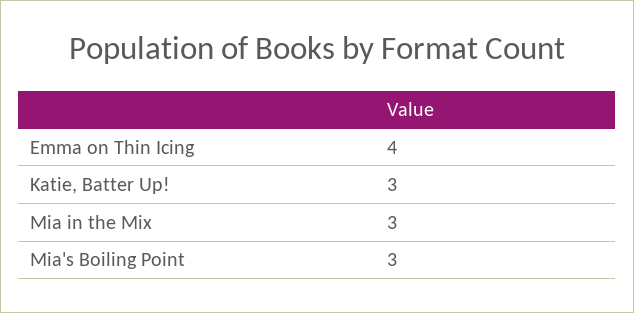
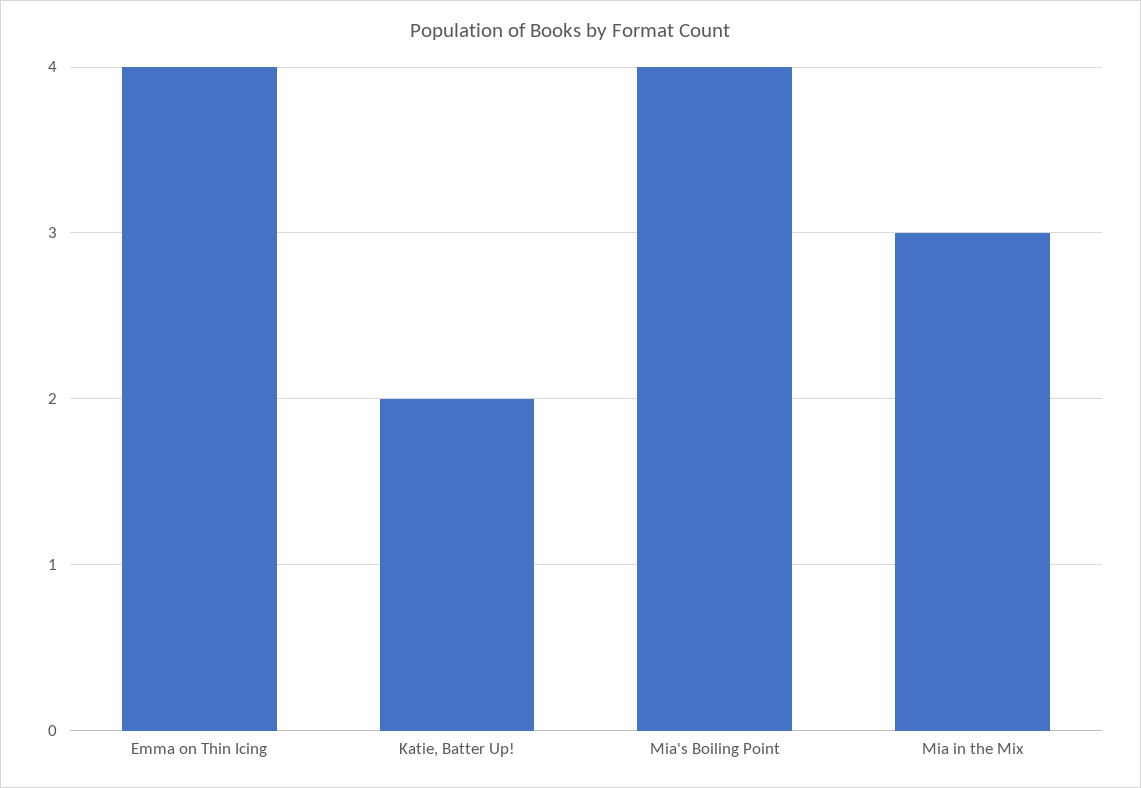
  {
    "Emma on Thin Icing": 4,
-   "Katie, Batter Up!": 3,
+   "Katie, Batter Up!": 2,
    "Mia in the Mix": 3,
-   "Mia's Boiling Point": 3
+   "Mia's Boiling Point": 4
  }

